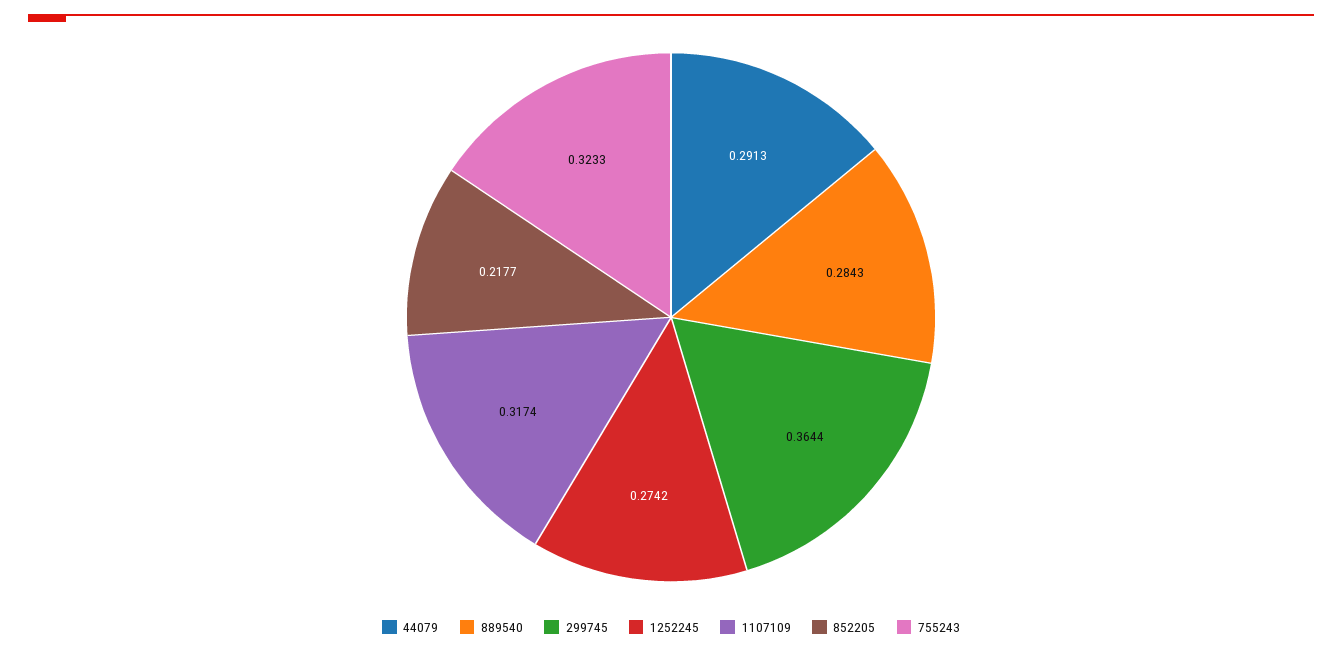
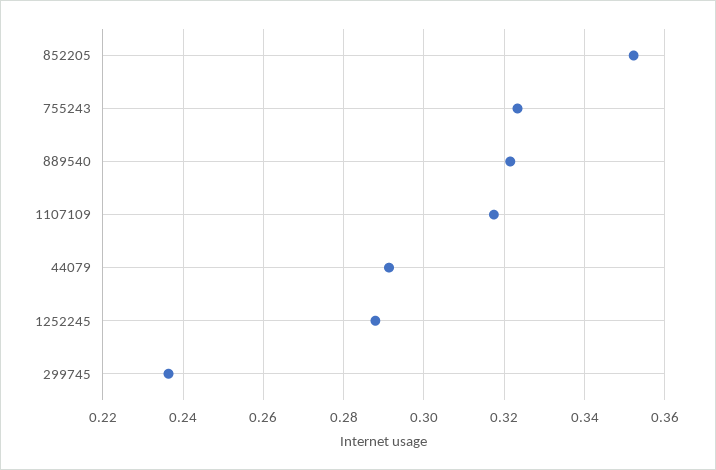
  {
    "44079": 0.2913,
-   "889540": 0.2843,
+   "889540": 0.322,
-   "299745": 0.3644,
+   "299745": 0.236,
-   "1252245": 0.2742,
+   "1252245": 0.288,
    "1107109": 0.3174,
-   "852205": 0.2177,
+   "852205": 0.352,
    "755243": 0.3233
  }

